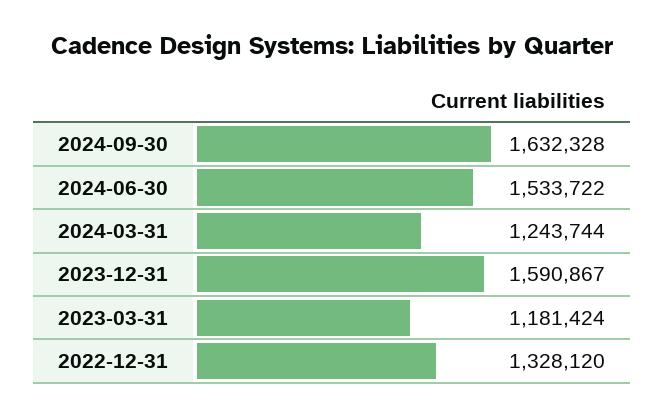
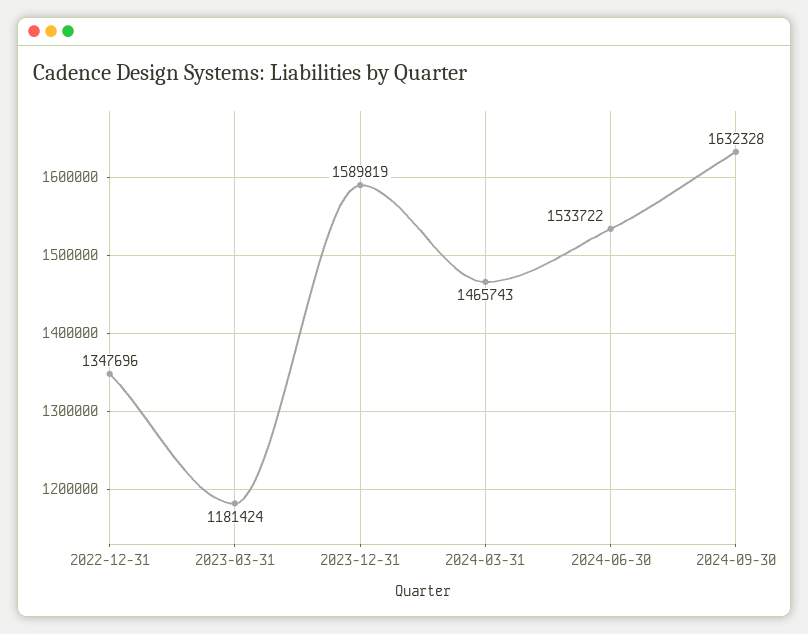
  {
    "2024-09-30": 1632328,
    "2024-06-30": 1533722,
-   "2024-03-31": 1243744,
+   "2024-03-31": 1465743,
-   "2023-12-31": 1590867,
+   "2023-12-31": 1589819,
    "2023-03-31": 1181424,
-   "2022-12-31": 1328120
+   "2022-12-31": 1347696
  }

